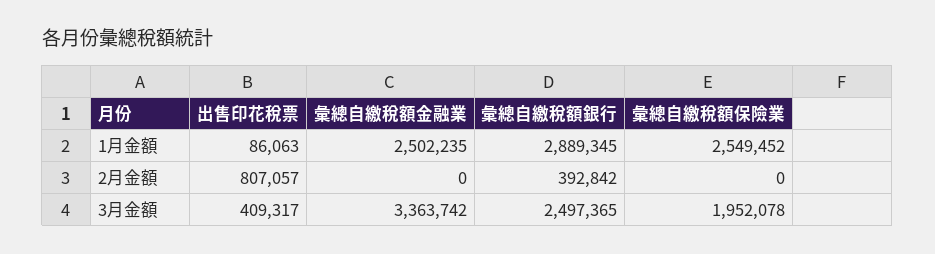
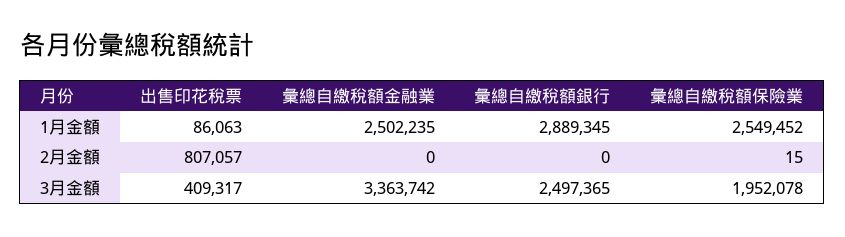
  {
    "出售印花稅票": {
      "1月金額": 86063,
      "2月金額": 807057,
      "3月金額": 409317
    },
    "彙總自繳稅額金融業": {
      "1月金額": 2502235,
      "2月金額": 0,
      "3月金額": 3363742
    },
    "彙總自繳稅額銀行": {
      "1月金額": 2889345,
-     "2月金額": 392842,
+     "2月金額": 0,
      "3月金額": 2497365
    },
    "彙總自繳稅額保險業": {
      "1月金額": 2549452,
-     "2月金額": 0,
+     "2月金額": 15,
      "3月金額": 1952078
    }
  }

